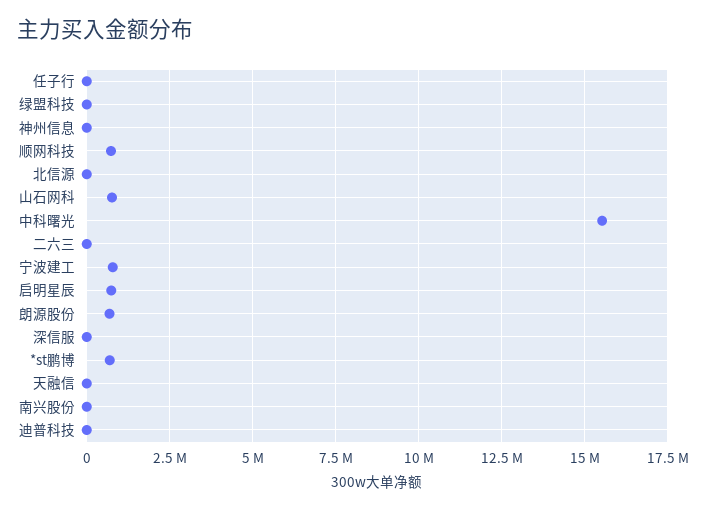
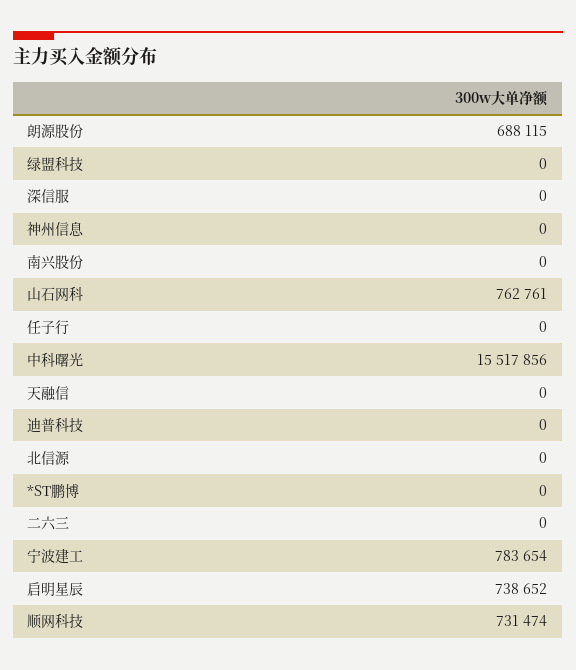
  {
    "任子行": 0,
    "绿盟科技": 0,
    "神州信息": 0,
    "顺网科技": 731474,
    "北信源": 0,
    "山石网科": 762761,
    "中科曙光": 15517856,
    "二六三": 0,
    "宁波建工": 783654,
    "启明星辰": 738652,
    "朗源股份": 688115,
    "深信服": 0,
-   "*st鹏博": 750000,
+   "*st鹏博": 0,
    "天融信": 0,
    "南兴股份": 0,
    "迪普科技": 0
  }

